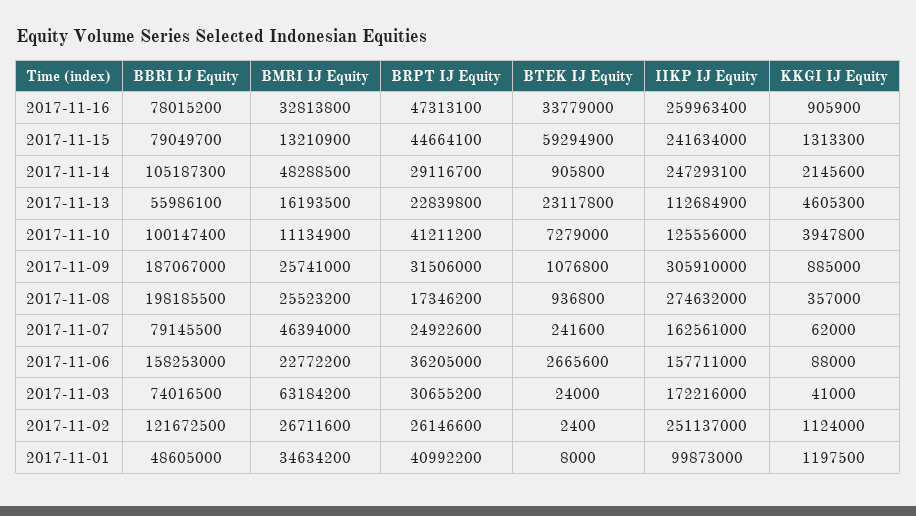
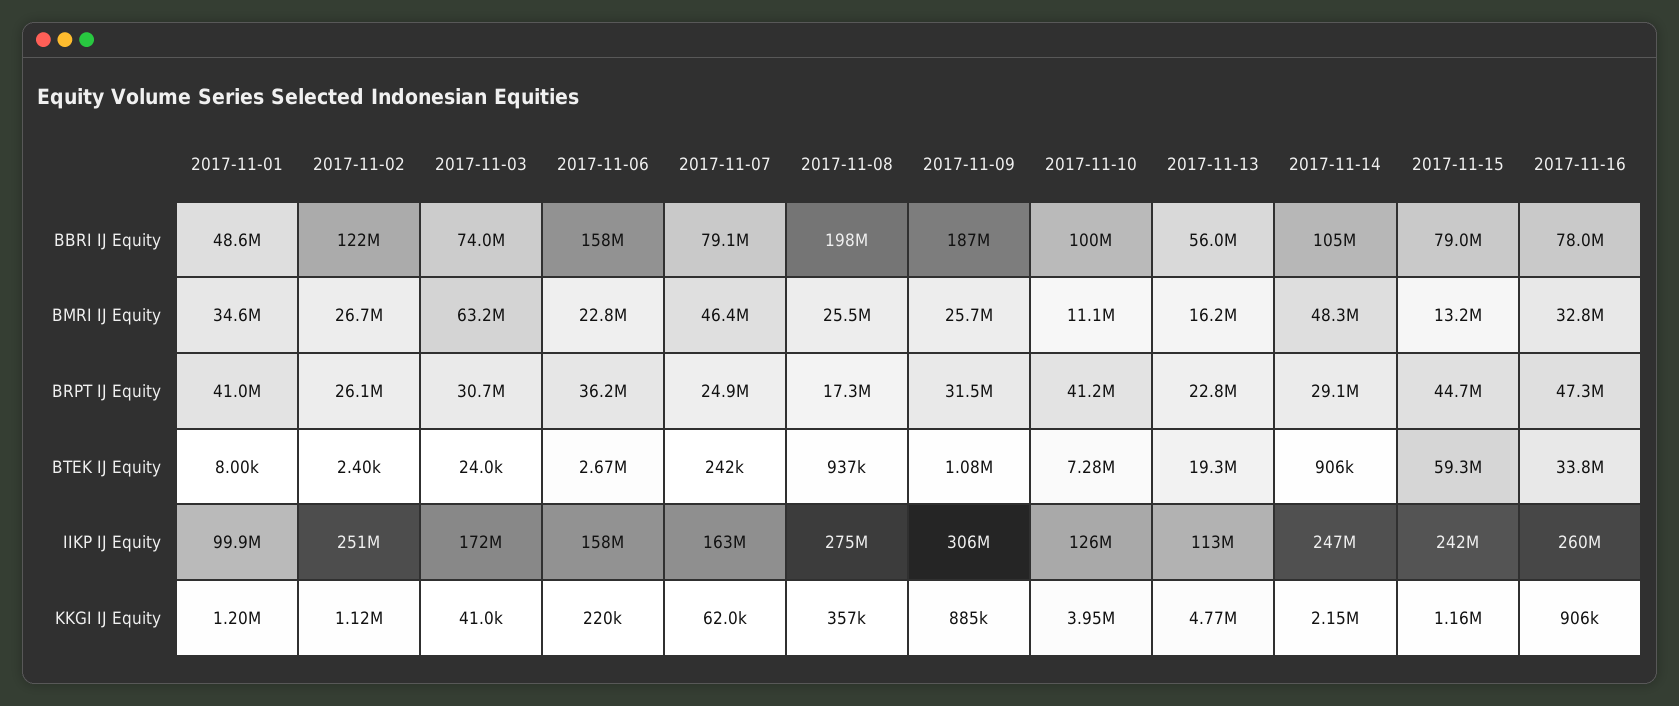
  {
    "BBRI IJ Equity": {
      "2017-11-16": 78015200,
      "2017-11-15": 79049700,
      "2017-11-14": 105187300,
      "2017-11-13": 55986100,
      "2017-11-10": 100147400,
      "2017-11-09": 187067000,
      "2017-11-08": 198185500,
      "2017-11-07": 79145500,
      "2017-11-06": 158253000,
      "2017-11-03": 74016500,
      "2017-11-02": 121672500,
      "2017-11-01": 48605000
    },
    "BMRI IJ Equity": {
      "2017-11-16": 32813800,
      "2017-11-15": 13210900,
      "2017-11-14": 48288500,
      "2017-11-13": 16193500,
      "2017-11-10": 11134900,
      "2017-11-09": 25741000,
      "2017-11-08": 25523200,
      "2017-11-07": 46394000,
      "2017-11-06": 22772200,
      "2017-11-03": 63184200,
      "2017-11-02": 26711600,
      "2017-11-01": 34634200
    },
    "BRPT IJ Equity": {
      "2017-11-16": 47313100,
      "2017-11-15": 44664100,
      "2017-11-14": 29116700,
      "2017-11-13": 22839800,
      "2017-11-10": 41211200,
      "2017-11-09": 31506000,
      "2017-11-08": 17346200,
      "2017-11-07": 24922600,
      "2017-11-06": 36205000,
      "2017-11-03": 30655200,
      "2017-11-02": 26146600,
      "2017-11-01": 40992200
    },
    "BTEK IJ Equity": {
      "2017-11-16": 33779000,
      "2017-11-15": 59294900,
      "2017-11-14": 905800,
-     "2017-11-13": 23117800,
+     "2017-11-13": 19300000,
      "2017-11-10": 7279000,
      "2017-11-09": 1076800,
      "2017-11-08": 936800,
      "2017-11-07": 241600,
      "2017-11-06": 2665600,
      "2017-11-03": 24000,
      "2017-11-02": 2400,
      "2017-11-01": 8000
    },
    "IIKP IJ Equity": {
      "2017-11-16": 259963400,
      "2017-11-15": 241634000,
      "2017-11-14": 247293100,
      "2017-11-13": 112684900,
      "2017-11-10": 125556000,
      "2017-11-09": 305910000,
      "2017-11-08": 274632000,
      "2017-11-07": 162561000,
      "2017-11-06": 157711000,
      "2017-11-03": 172216000,
      "2017-11-02": 251137000,
      "2017-11-01": 99873000
    },
    "KKGI IJ Equity": {
      "2017-11-16": 905900,
-     "2017-11-15": 1313300,
+     "2017-11-15": 1160000,
      "2017-11-14": 2145600,
-     "2017-11-13": 4605300,
+     "2017-11-13": 4770000,
      "2017-11-10": 3947800,
      "2017-11-09": 885000,
      "2017-11-08": 357000,
      "2017-11-07": 62000,
-     "2017-11-06": 88000,
+     "2017-11-06": 220000,
      "2017-11-03": 41000,
      "2017-11-02": 1124000,
      "2017-11-01": 1197500
    }
  }

